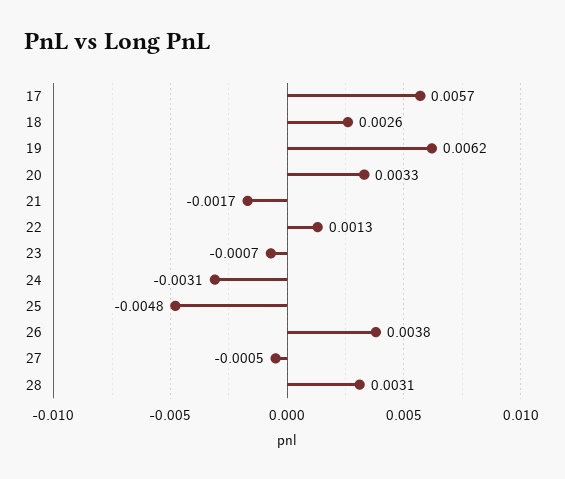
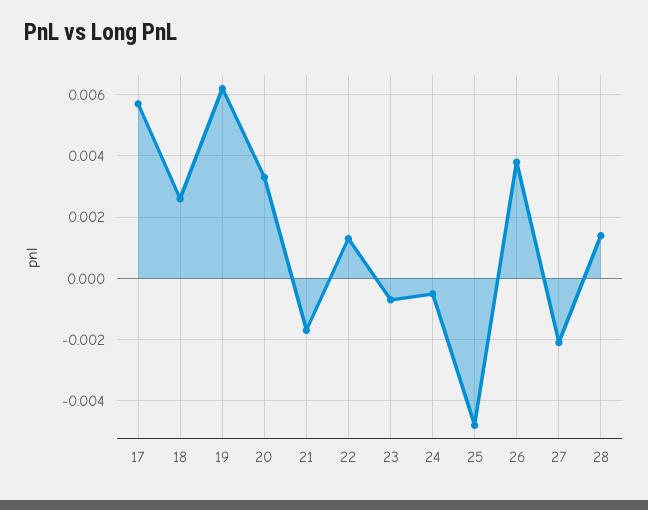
  {
    "17": 0.0057,
    "18": 0.0026,
    "19": 0.0062,
    "20": 0.0033,
    "21": -0.0017,
    "22": 0.0013,
    "23": -0.0007,
-   "24": -0.0031,
+   "24": -0.0005,
    "25": -0.0048,
    "26": 0.0038,
-   "27": -0.0005,
+   "27": -0.002,
-   "28": 0.0031
+   "28": 0.0015
  }

